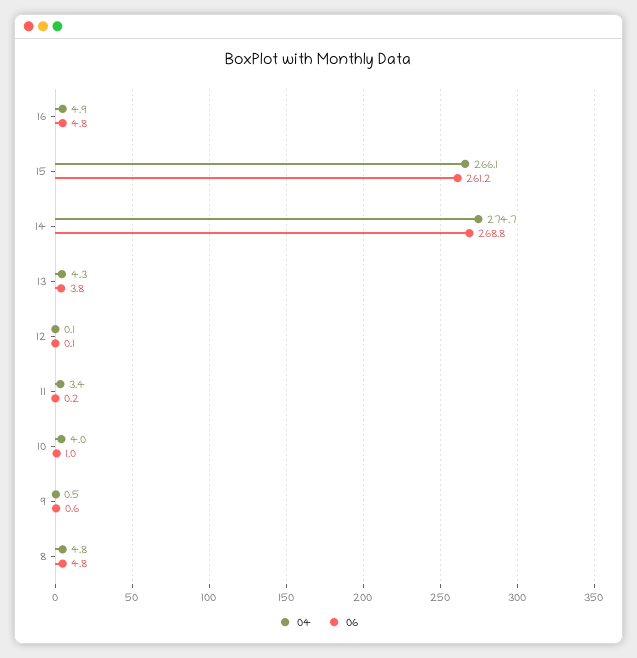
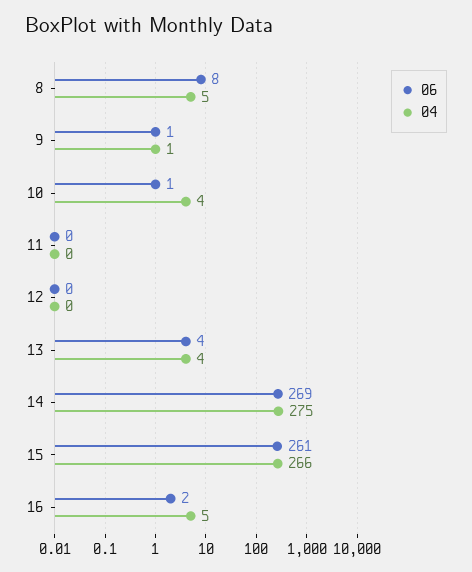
  {
    "04": {
      "16": 4.9,
      "15": 266.1,
      "14": 274.7,
      "13": 4.3,
      "12": 0.1,
-     "11": 3.4,
+     "11": 0,
      "10": 4,
      "9": 0.5,
      "8": 4.8
    },
    "06": {
-     "16": 4.8,
+     "16": 2,
      "15": 261.2,
      "14": 268.8,
      "13": 3.8,
      "12": 0.1,
      "11": 0.2,
      "10": 1,
      "9": 0.6,
-     "8": 4.8
+     "8": 8
    }
  }

